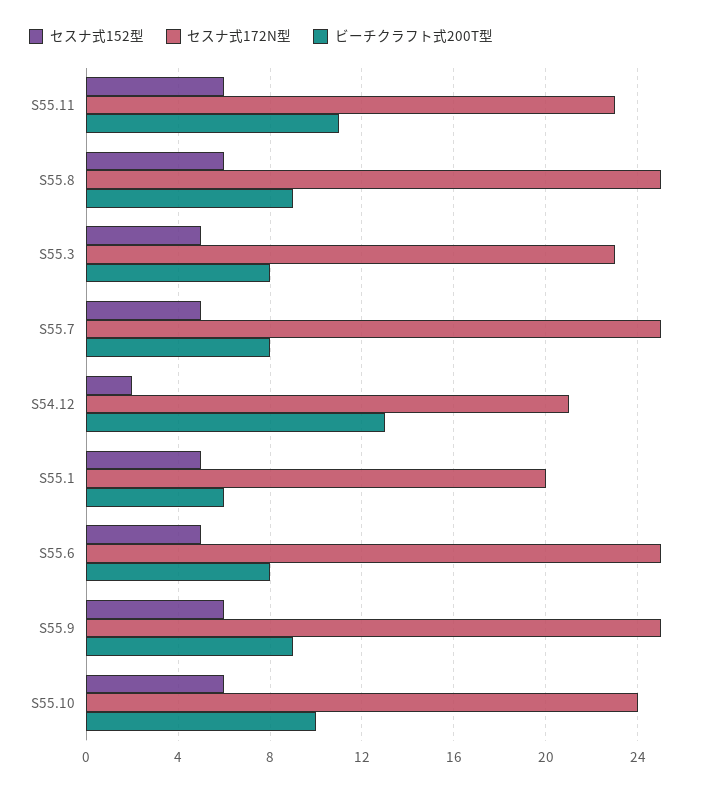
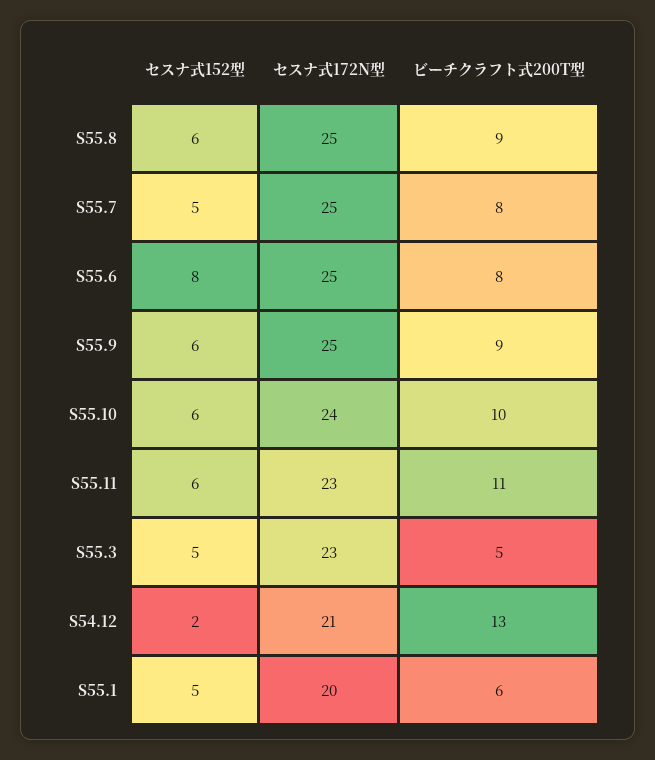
  {
    "セスナ式152型": {
      "S55.11": 6,
      "S55.8": 6,
      "S55.3": 5,
      "S55.7": 5,
      "S54.12": 2,
      "S55.1": 5,
-     "S55.6": 5,
+     "S55.6": 8,
      "S55.9": 6,
      "S55.10": 6
    },
    "セスナ式172N型": {
      "S55.11": 23,
      "S55.8": 25,
      "S55.3": 23,
      "S55.7": 25,
      "S54.12": 21,
      "S55.1": 20,
      "S55.6": 25,
      "S55.9": 25,
      "S55.10": 24
    },
    "ビーチクラフト式200T型": {
      "S55.11": 11,
      "S55.8": 9,
-     "S55.3": 8,
+     "S55.3": 5,
      "S55.7": 8,
      "S54.12": 13,
      "S55.1": 6,
      "S55.6": 8,
      "S55.9": 9,
      "S55.10": 10
    }
  }

